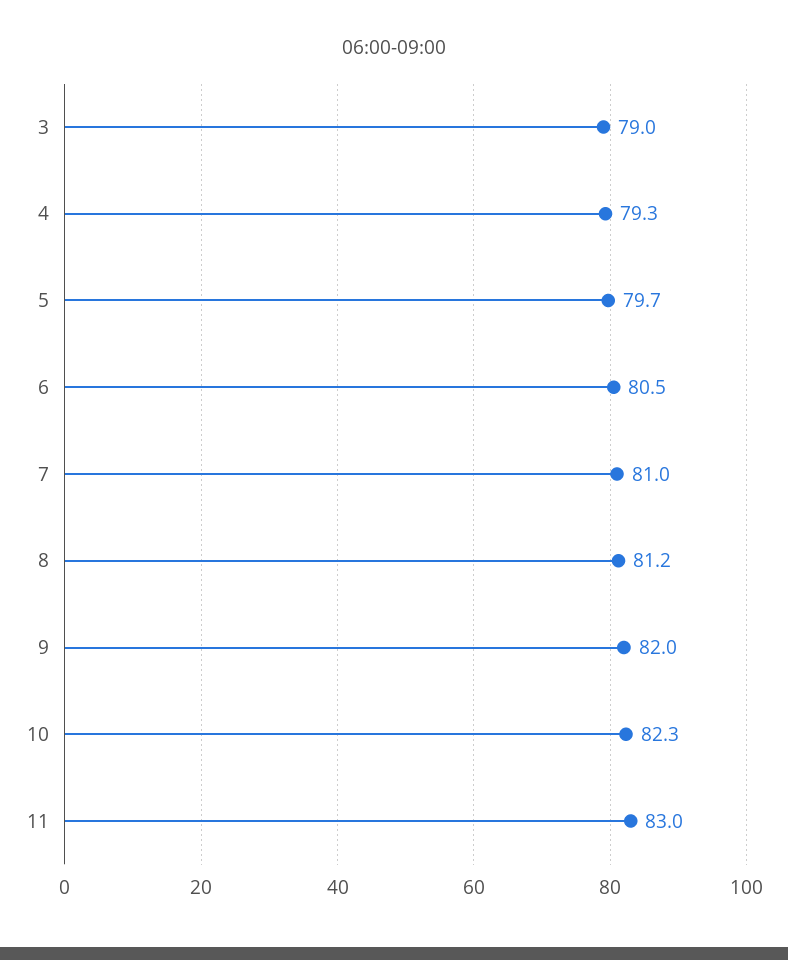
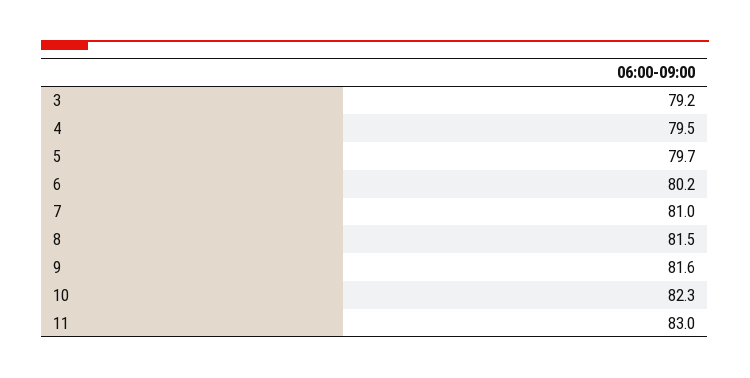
  {
-   "3": 79,
+   "3": 79.2,
-   "4": 79.3,
+   "4": 79.5,
    "5": 79.7,
-   "6": 80.5,
+   "6": 80.2,
    "7": 81,
-   "8": 81.2,
+   "8": 81.5,
-   "9": 82,
+   "9": 81.6,
    "10": 82.3,
    "11": 83
  }

